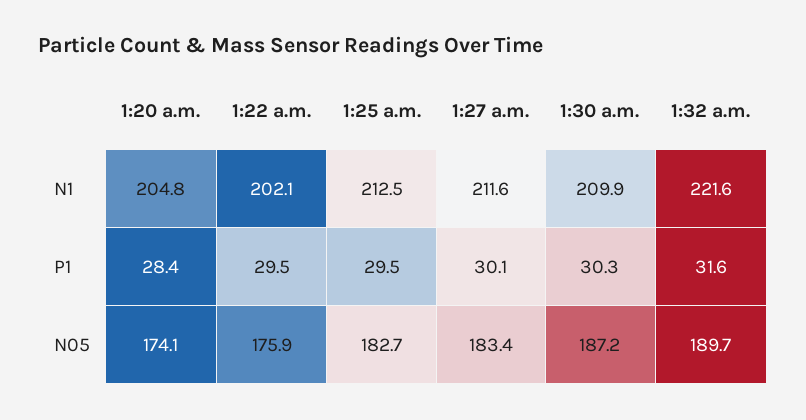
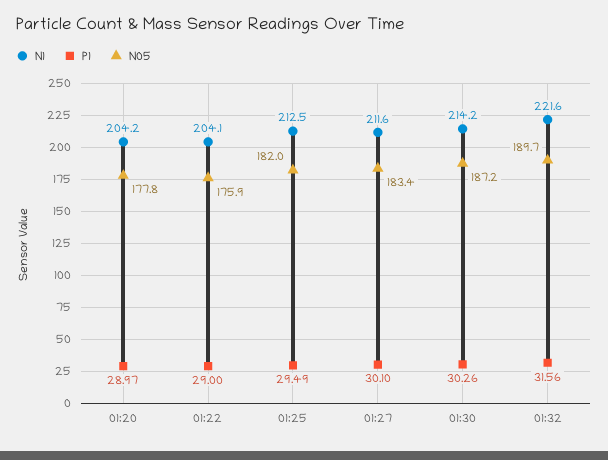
  {
    "N1": {
-     "1:20 a.m.": 204.8,
+     "1:20 a.m.": 204.2,
-     "1:22 a.m.": 202.1,
+     "1:22 a.m.": 204.1,
      "1:25 a.m.": 212.5,
      "1:27 a.m.": 211.6,
-     "1:30 a.m.": 209.9,
+     "1:30 a.m.": 214.2,
      "1:32 a.m.": 221.6
    },
    "P1": {
-     "1:20 a.m.": 28.4,
+     "1:20 a.m.": 28.97,
-     "1:22 a.m.": 29.5,
+     "1:22 a.m.": 29,
      "1:25 a.m.": 29.49,
      "1:27 a.m.": 30.1,
      "1:30 a.m.": 30.26,
      "1:32 a.m.": 31.56
    },
    "N05": {
-     "1:20 a.m.": 174.1,
+     "1:20 a.m.": 177.8,
      "1:22 a.m.": 175.9,
-     "1:25 a.m.": 182.7,
+     "1:25 a.m.": 182,
      "1:27 a.m.": 183.4,
      "1:30 a.m.": 187.2,
      "1:32 a.m.": 189.7
    }
  }

